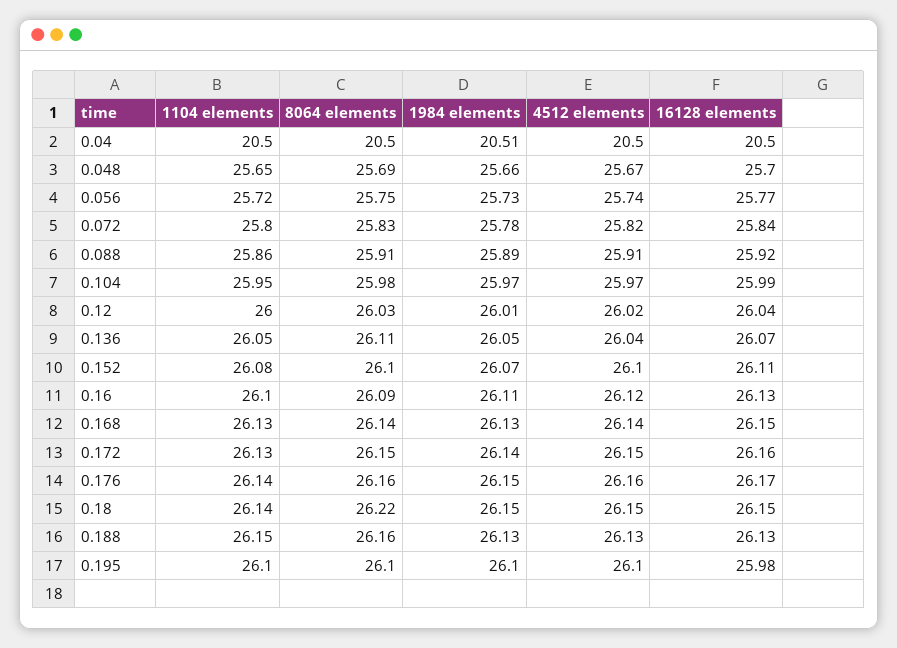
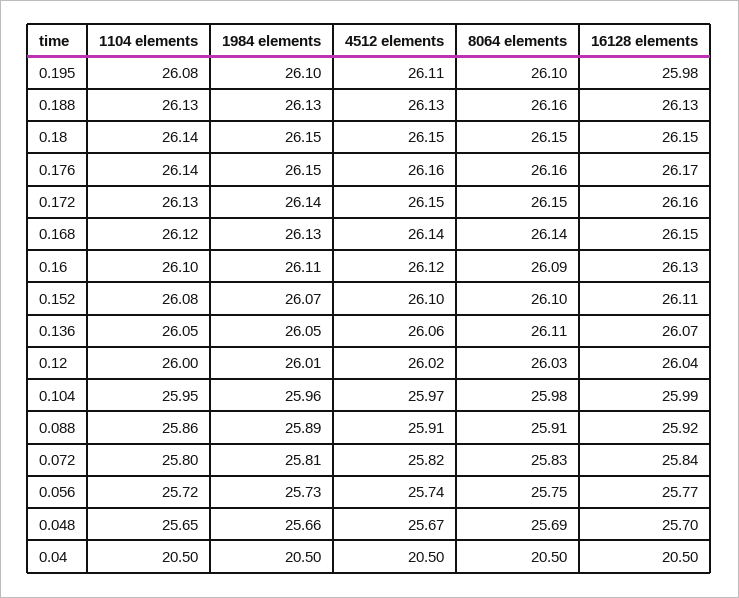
  {
    "1104 elements": {
      "0.04": 20.5,
      "0.048": 25.65,
      "0.056": 25.72,
      "0.072": 25.8,
      "0.088": 25.86,
      "0.104": 25.95,
      "0.12": 26,
      "0.136": 26.05,
      "0.152": 26.08,
      "0.16": 26.1,
-     "0.168": 26.13,
+     "0.168": 26.12,
      "0.172": 26.13,
      "0.176": 26.14,
      "0.18": 26.14,
-     "0.188": 26.15,
+     "0.188": 26.13,
-     "0.195": 26.1
+     "0.195": 26.08
    },
    "8064 elements": {
      "0.04": 20.5,
      "0.048": 25.69,
      "0.056": 25.75,
      "0.072": 25.83,
      "0.088": 25.91,
      "0.104": 25.98,
      "0.12": 26.03,
      "0.136": 26.11,
      "0.152": 26.1,
      "0.16": 26.09,
      "0.168": 26.14,
      "0.172": 26.15,
      "0.176": 26.16,
-     "0.18": 26.22,
+     "0.18": 26.15,
      "0.188": 26.16,
      "0.195": 26.1
    },
    "1984 elements": {
-     "0.04": 20.51,
+     "0.04": 20.5,
      "0.048": 25.66,
      "0.056": 25.73,
-     "0.072": 25.78,
+     "0.072": 25.81,
      "0.088": 25.89,
-     "0.104": 25.97,
+     "0.104": 25.96,
      "0.12": 26.01,
      "0.136": 26.05,
      "0.152": 26.07,
      "0.16": 26.11,
      "0.168": 26.13,
      "0.172": 26.14,
      "0.176": 26.15,
      "0.18": 26.15,
      "0.188": 26.13,
      "0.195": 26.1
    },
    "4512 elements": {
      "0.04": 20.5,
      "0.048": 25.67,
      "0.056": 25.74,
      "0.072": 25.82,
      "0.088": 25.91,
      "0.104": 25.97,
      "0.12": 26.02,
-     "0.136": 26.04,
+     "0.136": 26.06,
      "0.152": 26.1,
      "0.16": 26.12,
      "0.168": 26.14,
      "0.172": 26.15,
      "0.176": 26.16,
      "0.18": 26.15,
      "0.188": 26.13,
-     "0.195": 26.1
+     "0.195": 26.11
    },
    "16128 elements": {
      "0.04": 20.5,
      "0.048": 25.7,
      "0.056": 25.77,
      "0.072": 25.84,
      "0.088": 25.92,
      "0.104": 25.99,
      "0.12": 26.04,
      "0.136": 26.07,
      "0.152": 26.11,
      "0.16": 26.13,
      "0.168": 26.15,
      "0.172": 26.16,
      "0.176": 26.17,
      "0.18": 26.15,
      "0.188": 26.13,
      "0.195": 25.98
    }
  }

